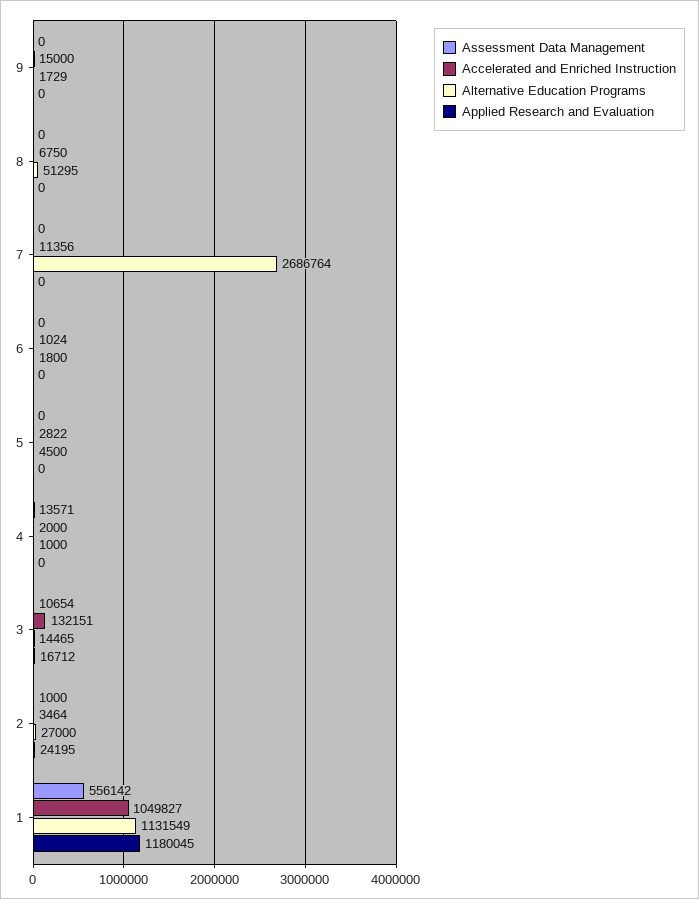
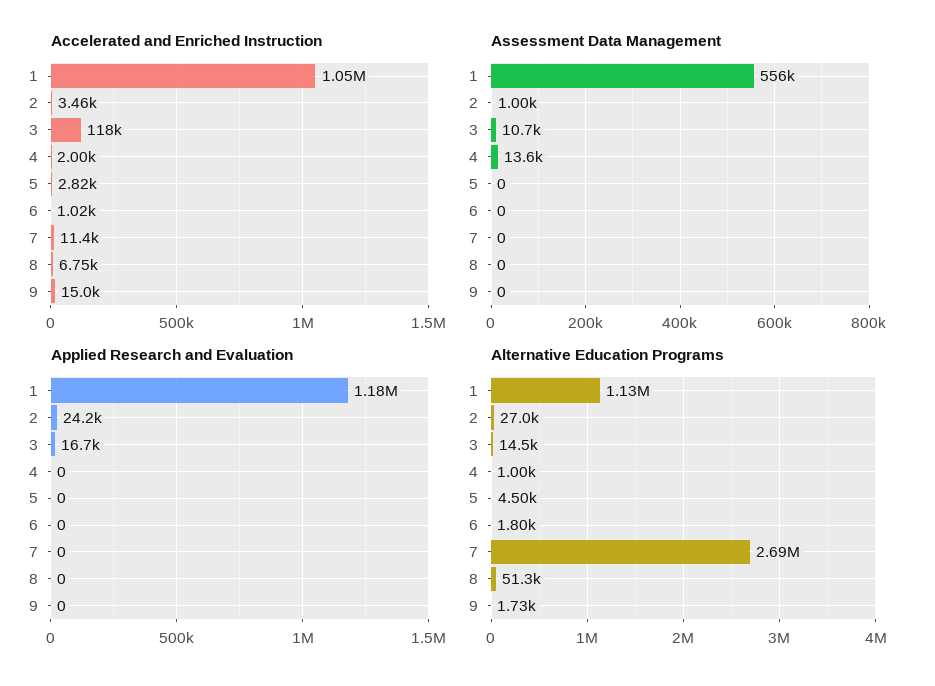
  {
    "Assessment Data Management": {
      "9": 0,
      "8": 0,
      "7": 0,
      "6": 0,
      "5": 0,
      "4": 13571,
      "3": 10654,
      "2": 1000,
      "1": 556142
    },
    "Accelerated and Enriched Instruction": {
      "9": 15000,
      "8": 6750,
      "7": 11356,
      "6": 1024,
      "5": 2822,
      "4": 2000,
-     "3": 132151,
+     "3": 118000,
      "2": 3464,
      "1": 1049827
    },
    "Alternative Education Programs": {
      "9": 1729,
      "8": 51295,
      "7": 2686764,
      "6": 1800,
      "5": 4500,
      "4": 1000,
      "3": 14465,
      "2": 27000,
      "1": 1131549
    },
    "Applied Research and Evaluation": {
      "9": 0,
      "8": 0,
      "7": 0,
      "6": 0,
      "5": 0,
      "4": 0,
      "3": 16712,
      "2": 24195,
      "1": 1180045
    }
  }

